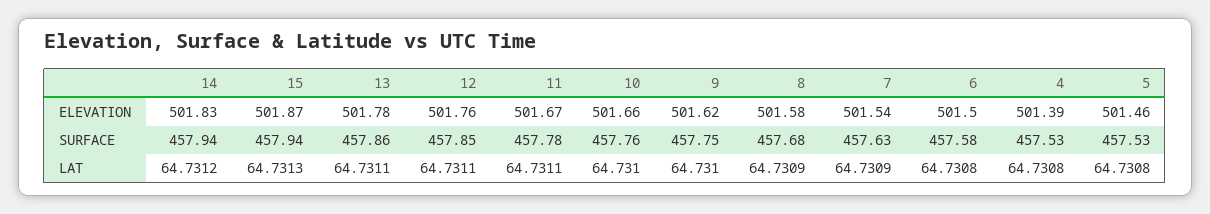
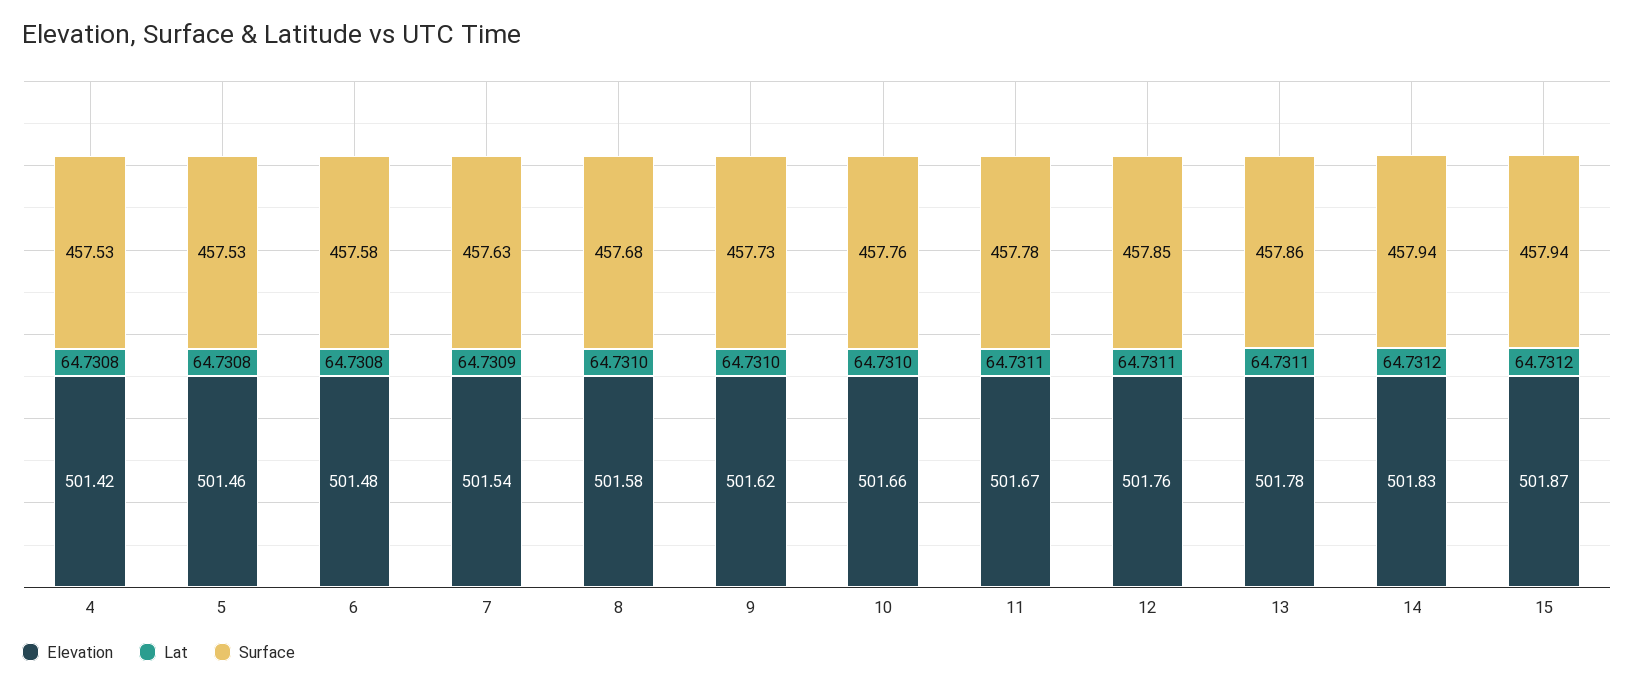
  {
    "ELEVATION": {
      "14": 501.83,
      "15": 501.87,
      "13": 501.78,
      "12": 501.76,
      "11": 501.67,
      "10": 501.66,
      "9": 501.62,
      "8": 501.58,
      "7": 501.54,
-     "6": 501.5,
+     "6": 501.48,
-     "4": 501.39,
+     "4": 501.42,
      "5": 501.46
    },
    "SURFACE": {
      "14": 457.94,
      "15": 457.94,
      "13": 457.86,
      "12": 457.85,
      "11": 457.78,
      "10": 457.76,
-     "9": 457.75,
+     "9": 457.73,
      "8": 457.68,
      "7": 457.63,
      "6": 457.58,
      "4": 457.53,
      "5": 457.53
    },
    "LAT": {
      "14": 64.7312,
-     "15": 64.7313,
+     "15": 64.7312,
      "13": 64.7311,
      "12": 64.7311,
      "11": 64.7311,
      "10": 64.731,
      "9": 64.731,
-     "8": 64.7309,
+     "8": 64.731,
      "7": 64.7309,
      "6": 64.7308,
      "4": 64.7308,
      "5": 64.7308
    }
  }

